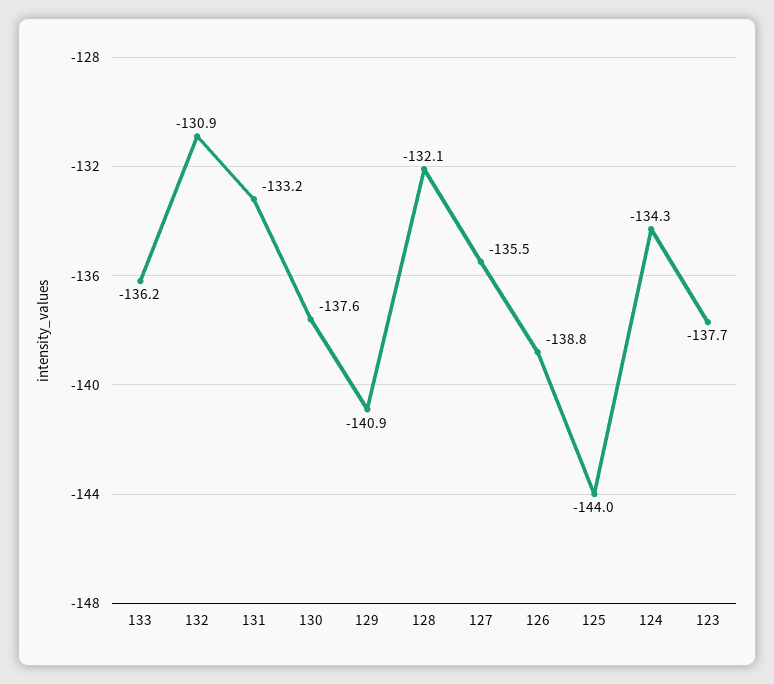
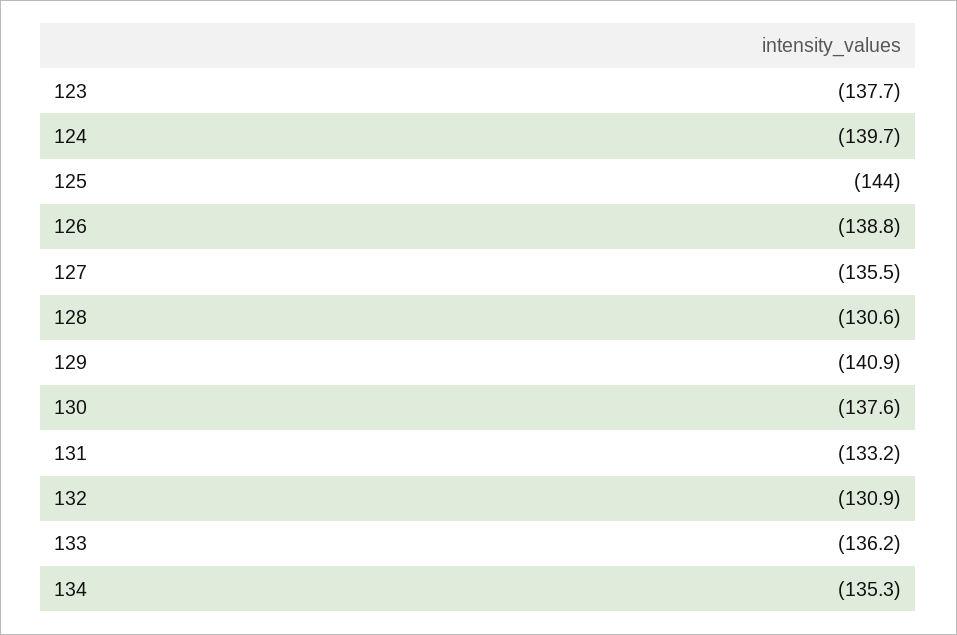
  {
    "133": -136.2,
    "132": -130.9,
    "131": -133.2,
    "130": -137.6,
    "129": -140.9,
-   "128": -132.1,
+   "128": -130.6,
    "127": -135.5,
    "126": -138.8,
    "125": -144,
-   "124": -134.3,
+   "124": -139.7,
-   "123": -137.7
+   "123": -137.7,
+   "134": -135.3
  }

